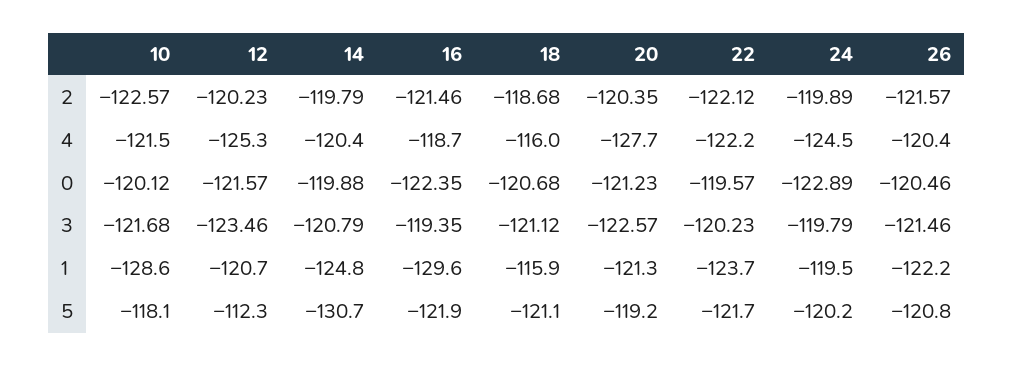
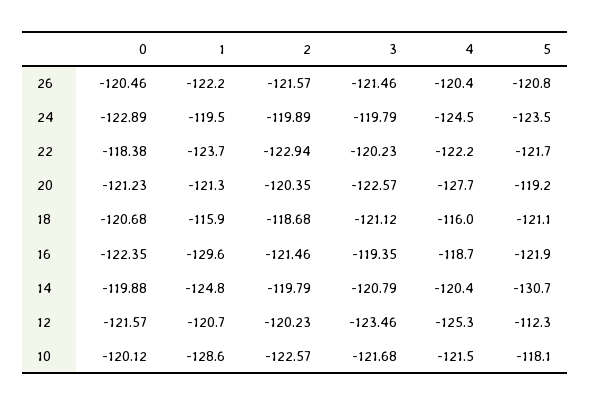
  {
    "10": {
      "2": -122.57,
      "4": -121.5,
      "0": -120.12,
      "3": -121.68,
      "1": -128.6,
      "5": -118.1
    },
    "12": {
      "2": -120.23,
      "4": -125.3,
      "0": -121.57,
      "3": -123.46,
      "1": -120.7,
      "5": -112.3
    },
    "14": {
      "2": -119.79,
      "4": -120.4,
      "0": -119.88,
      "3": -120.79,
      "1": -124.8,
      "5": -130.7
    },
    "16": {
      "2": -121.46,
      "4": -118.7,
      "0": -122.35,
      "3": -119.35,
      "1": -129.6,
      "5": -121.9
    },
    "18": {
      "2": -118.68,
      "4": -116,
      "0": -120.68,
      "3": -121.12,
      "1": -115.9,
      "5": -121.1
    },
    "20": {
      "2": -120.35,
      "4": -127.7,
      "0": -121.23,
      "3": -122.57,
      "1": -121.3,
      "5": -119.2
    },
    "22": {
-     "2": -122.12,
+     "2": -122.94,
      "4": -122.2,
-     "0": -119.57,
+     "0": -118.38,
      "3": -120.23,
      "1": -123.7,
      "5": -121.7
    },
    "24": {
      "2": -119.89,
      "4": -124.5,
      "0": -122.89,
      "3": -119.79,
      "1": -119.5,
-     "5": -120.2
+     "5": -123.5
    },
    "26": {
      "2": -121.57,
      "4": -120.4,
      "0": -120.46,
      "3": -121.46,
      "1": -122.2,
      "5": -120.8
    }
  }

